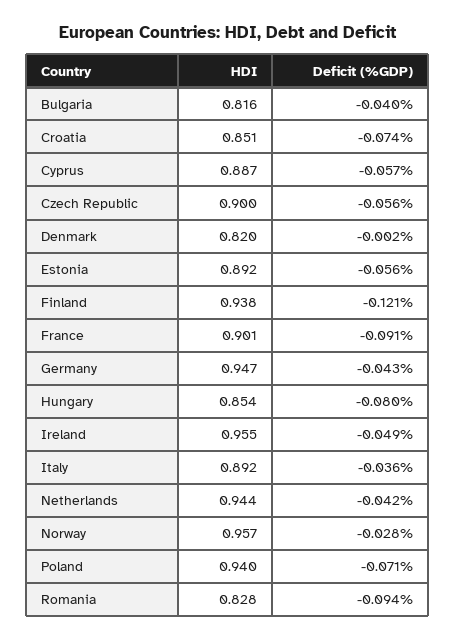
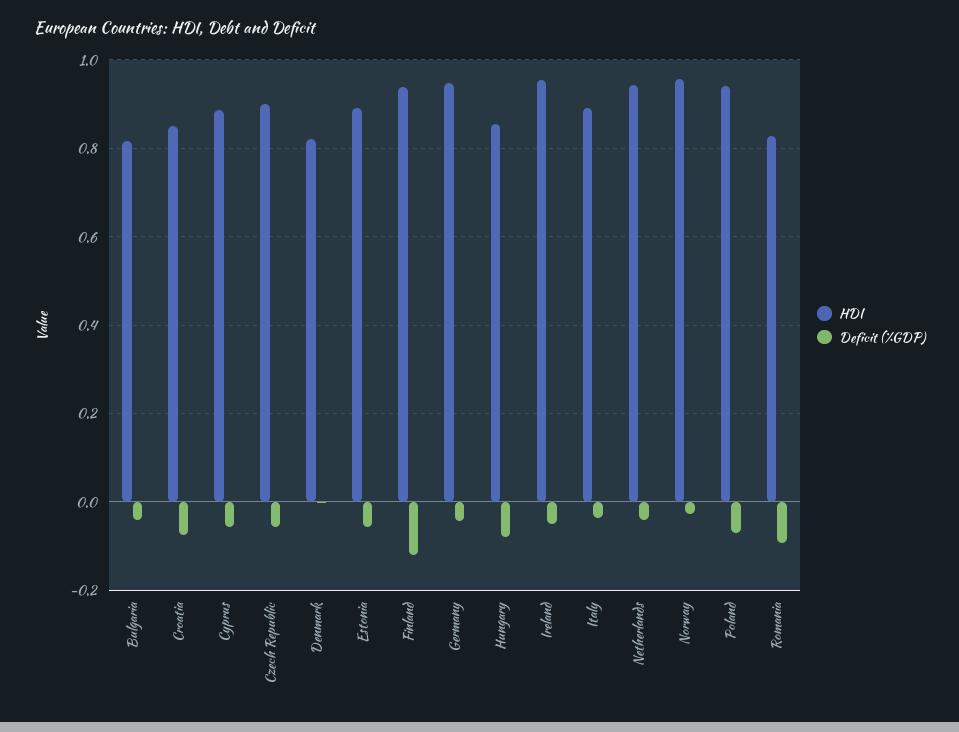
  {
    "HDI": {
      "Bulgaria": 0.816,
      "Croatia": 0.851,
      "Cyprus": 0.887,
      "Czech Republic": 0.9,
      "Denmark": 0.82,
      "Estonia": 0.892,
      "Finland": 0.938,
-     "France": 0.901,
      "Germany": 0.947,
      "Hungary": 0.854,
      "Ireland": 0.955,
      "Italy": 0.892,
      "Netherlands": 0.944,
      "Norway": 0.957,
      "Poland": 0.94,
      "Romania": 0.828
    },
    "Deficit (%GDP)": {
      "Bulgaria": -0.04,
      "Croatia": -0.074,
      "Cyprus": -0.057,
      "Czech Republic": -0.056,
      "Denmark": -0.002,
      "Estonia": -0.056,
      "Finland": -0.121,
-     "France": -0.091,
      "Germany": -0.043,
      "Hungary": -0.08,
      "Ireland": -0.049,
      "Italy": -0.036,
      "Netherlands": -0.042,
      "Norway": -0.028,
      "Poland": -0.071,
      "Romania": -0.094
    }
  }

